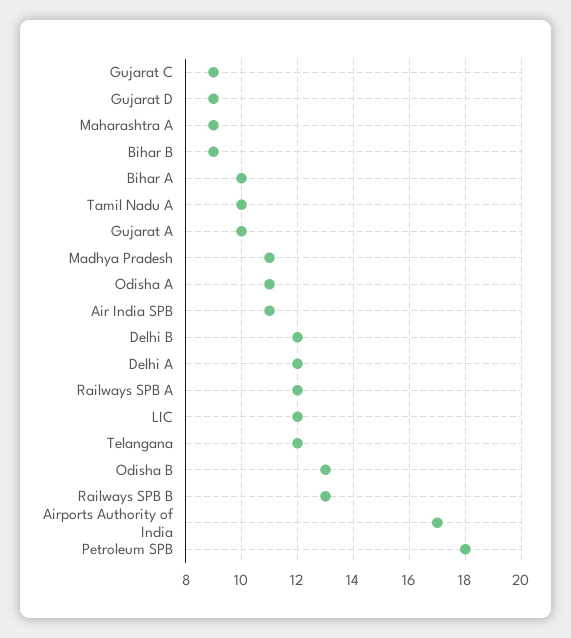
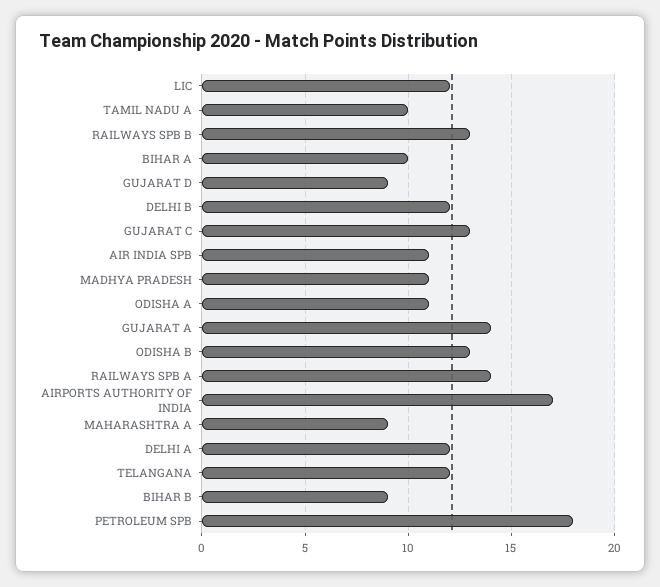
  {
-   "Gujarat C": 9,
+   "Gujarat C": 13,
    "Gujarat D": 9,
    "Maharashtra A": 9,
    "Bihar B": 9,
    "Bihar A": 10,
    "Tamil Nadu A": 10,
-   "Gujarat A": 10,
+   "Gujarat A": 14,
    "Madhya Pradesh": 11,
    "Odisha A": 11,
    "Air India SPB": 11,
    "Delhi B": 12,
    "Delhi A": 12,
-   "Railways SPB A": 12,
+   "Railways SPB A": 14,
    "LIC": 12,
    "Telangana": 12,
    "Odisha B": 13,
    "Railways SPB B": 13,
    "Airports Authority of India": 17,
    "Petroleum SPB": 18
  }

